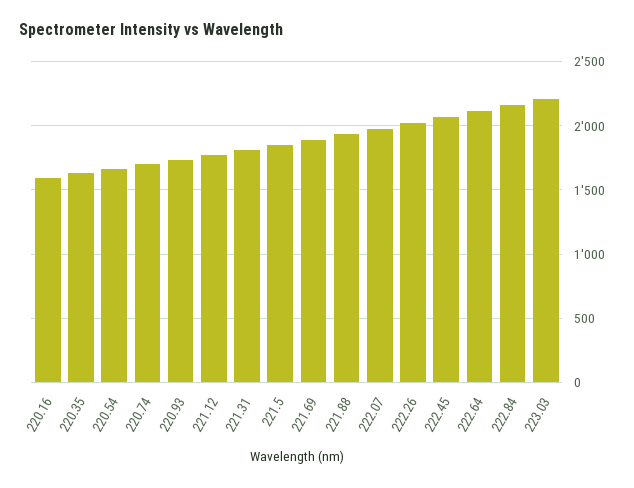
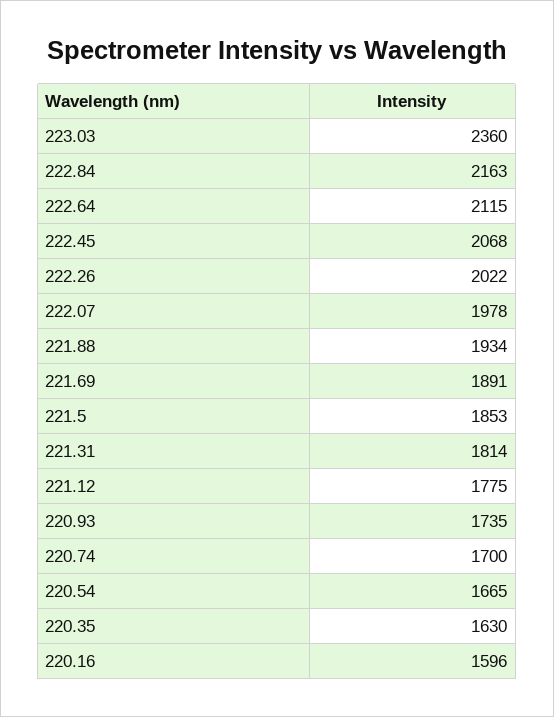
  {
    "220.16": 1596,
    "220.35": 1630,
    "220.54": 1665,
    "220.74": 1700,
    "220.93": 1735,
    "221.12": 1775,
    "221.31": 1814,
    "221.5": 1853,
    "221.69": 1891,
    "221.88": 1934,
    "222.07": 1978,
    "222.26": 2022,
    "222.45": 2068,
    "222.64": 2115,
    "222.84": 2163,
-   "223.03": 2200
+   "223.03": 2360
  }

